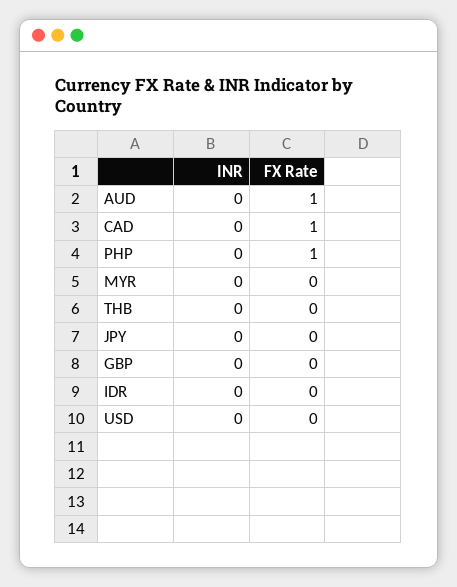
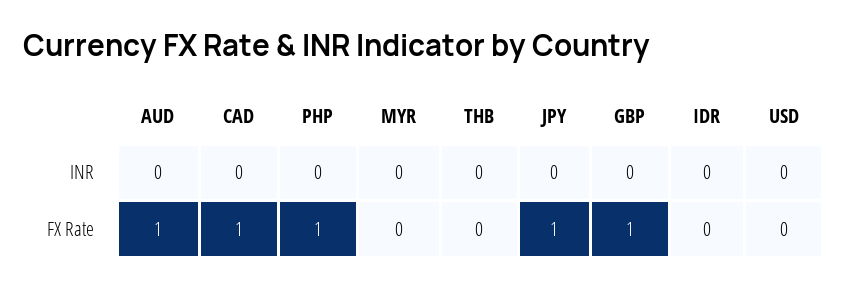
  {
    "INR": {
      "AUD": 0,
      "CAD": 0,
      "PHP": 0,
      "MYR": 0,
      "THB": 0,
      "JPY": 0,
      "GBP": 0,
      "IDR": 0,
      "USD": 0
    },
    "FX Rate": {
      "AUD": 1,
      "CAD": 1,
      "PHP": 1,
      "MYR": 0,
      "THB": 0,
-     "JPY": 0,
+     "JPY": 1,
-     "GBP": 0,
+     "GBP": 1,
      "IDR": 0,
      "USD": 0
    }
  }

